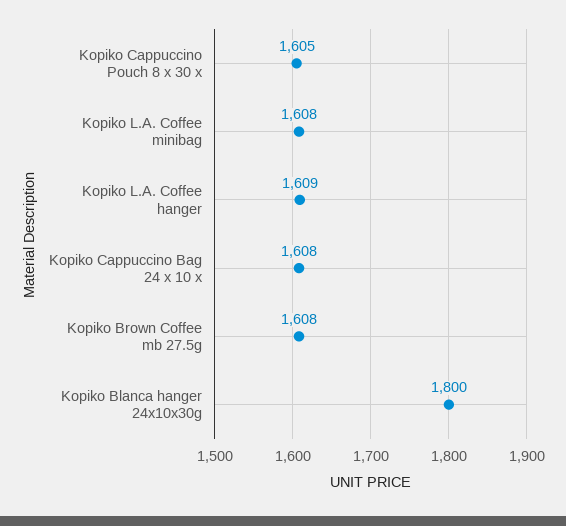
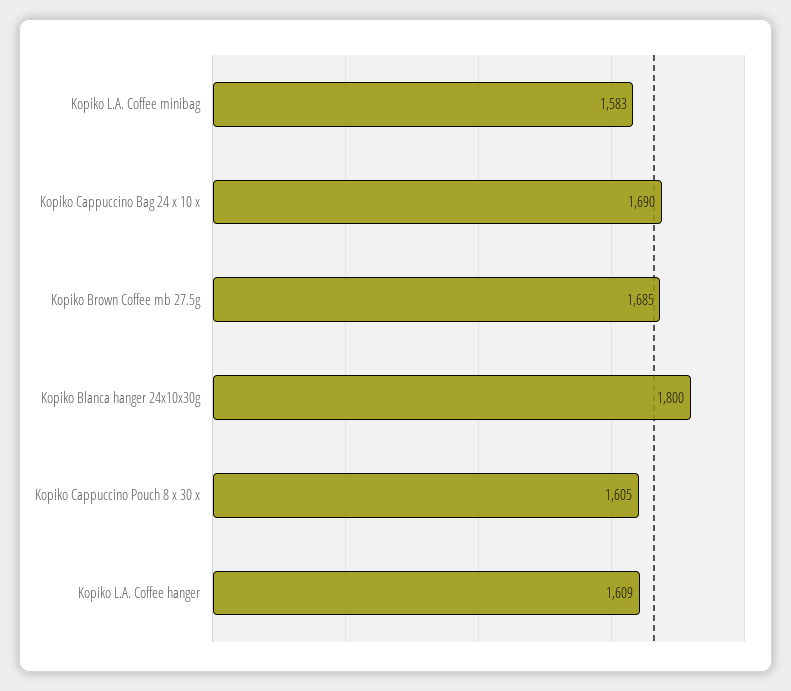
  {
    "Kopiko Cappuccino Pouch 8 x 30 x": 1605,
-   "Kopiko L.A. Coffee minibag": 1608,
+   "Kopiko L.A. Coffee minibag": 1583,
    "Kopiko L.A. Coffee hanger": 1609,
-   "Kopiko Cappuccino Bag 24 x 10 x": 1608,
+   "Kopiko Cappuccino Bag 24 x 10 x": 1690,
-   "Kopiko Brown Coffee mb 27.5g": 1608,
+   "Kopiko Brown Coffee mb 27.5g": 1685,
    "Kopiko Blanca hanger 24x10x30g": 1800
  }

